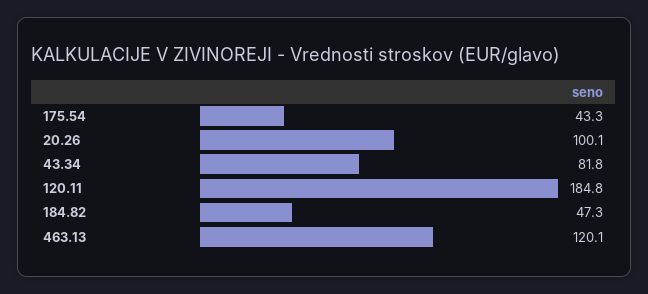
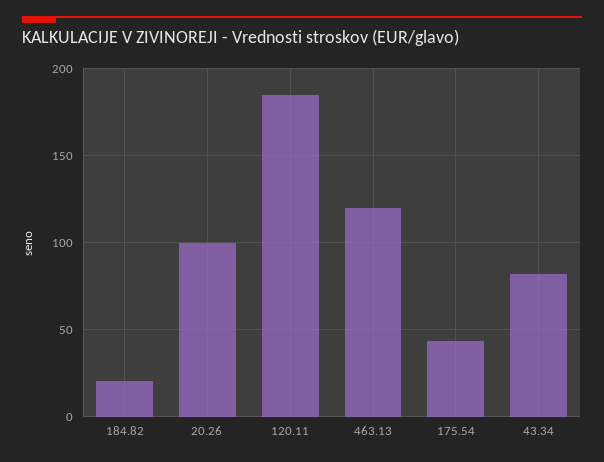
  {
    "175.54": 43.3,
    "20.26": 100.1,
    "43.34": 81.8,
    "120.11": 184.8,
-   "184.82": 47.3,
+   "184.82": 20,
    "463.13": 120.1
  }

